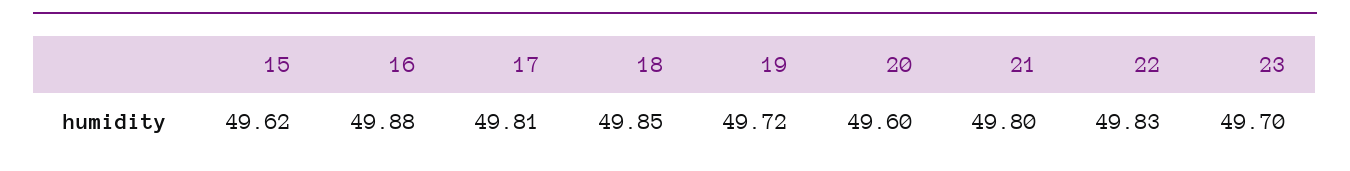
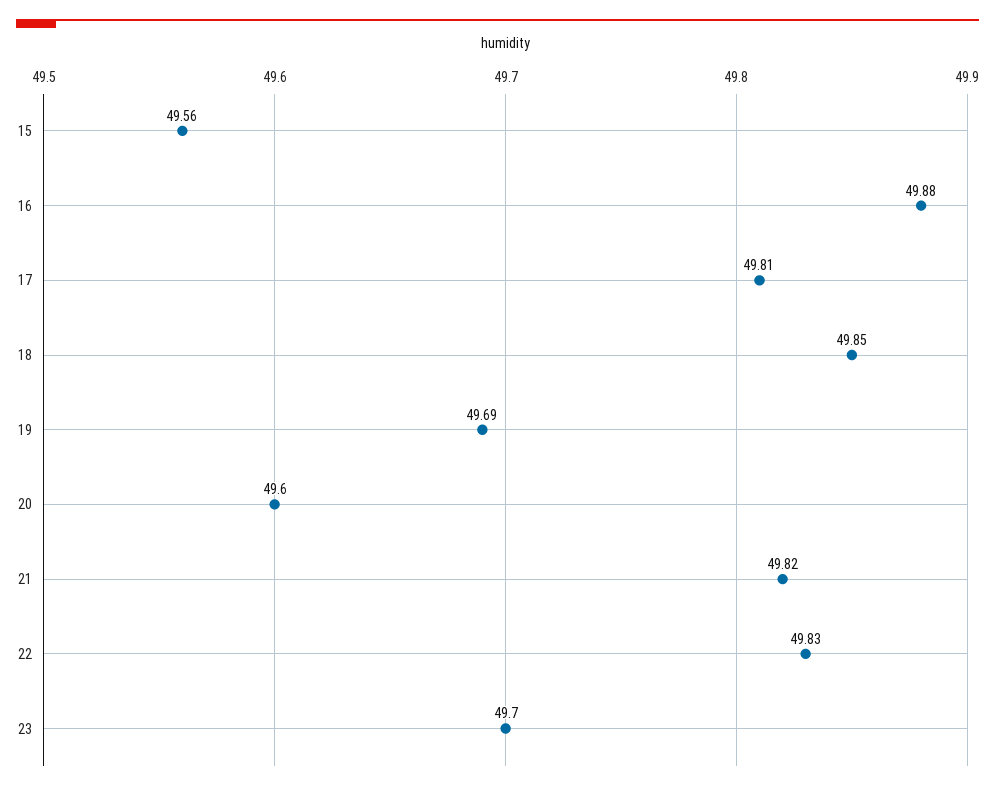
  {
-   "15": 49.62,
+   "15": 49.56,
    "16": 49.88,
    "17": 49.81,
    "18": 49.85,
-   "19": 49.72,
+   "19": 49.69,
    "20": 49.6,
-   "21": 49.8,
+   "21": 49.82,
    "22": 49.83,
    "23": 49.7
  }

